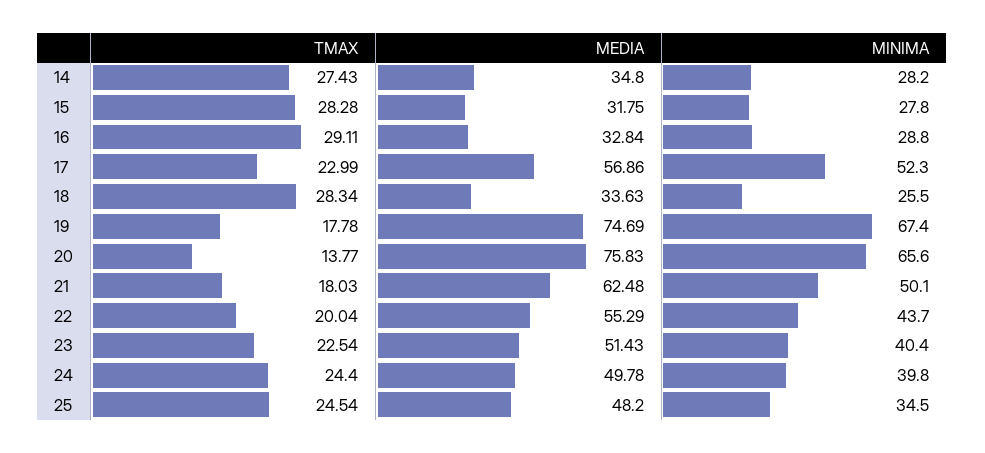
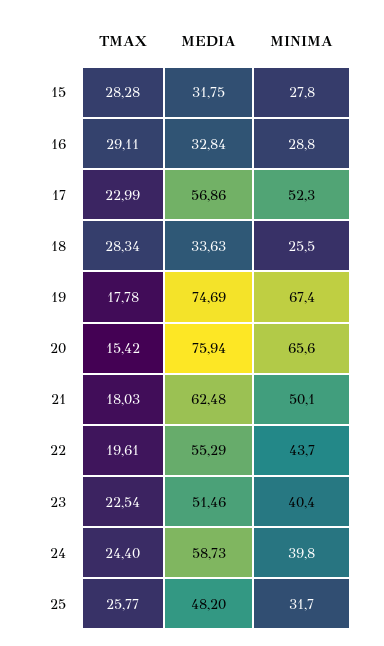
  {
    "TMAX": {
-     "14": 27.43,
      "15": 28.28,
      "16": 29.11,
      "17": 22.99,
      "18": 28.34,
      "19": 17.78,
-     "20": 13.77,
+     "20": 15.42,
      "21": 18.03,
-     "22": 20.04,
+     "22": 19.61,
      "23": 22.54,
      "24": 24.4,
-     "25": 24.54
+     "25": 25.77
    },
    "MEDIA": {
-     "14": 34.8,
      "15": 31.75,
      "16": 32.84,
      "17": 56.86,
      "18": 33.63,
      "19": 74.69,
-     "20": 75.83,
+     "20": 75.94,
      "21": 62.48,
      "22": 55.29,
-     "23": 51.43,
+     "23": 51.46,
-     "24": 49.78,
+     "24": 58.73,
      "25": 48.2
    },
    "MINIMA": {
-     "14": 28.2,
      "15": 27.8,
      "16": 28.8,
      "17": 52.3,
      "18": 25.5,
      "19": 67.4,
      "20": 65.6,
      "21": 50.1,
      "22": 43.7,
      "23": 40.4,
      "24": 39.8,
-     "25": 34.5
+     "25": 31.7
    }
  }

